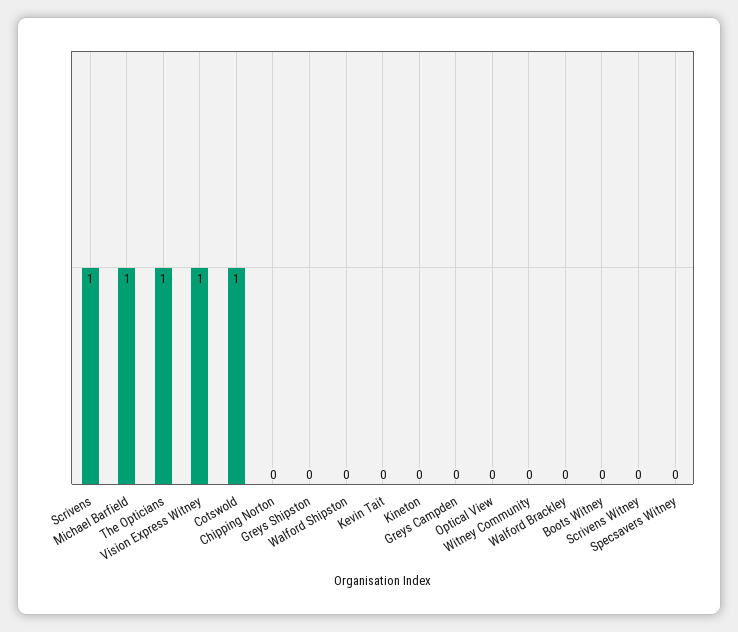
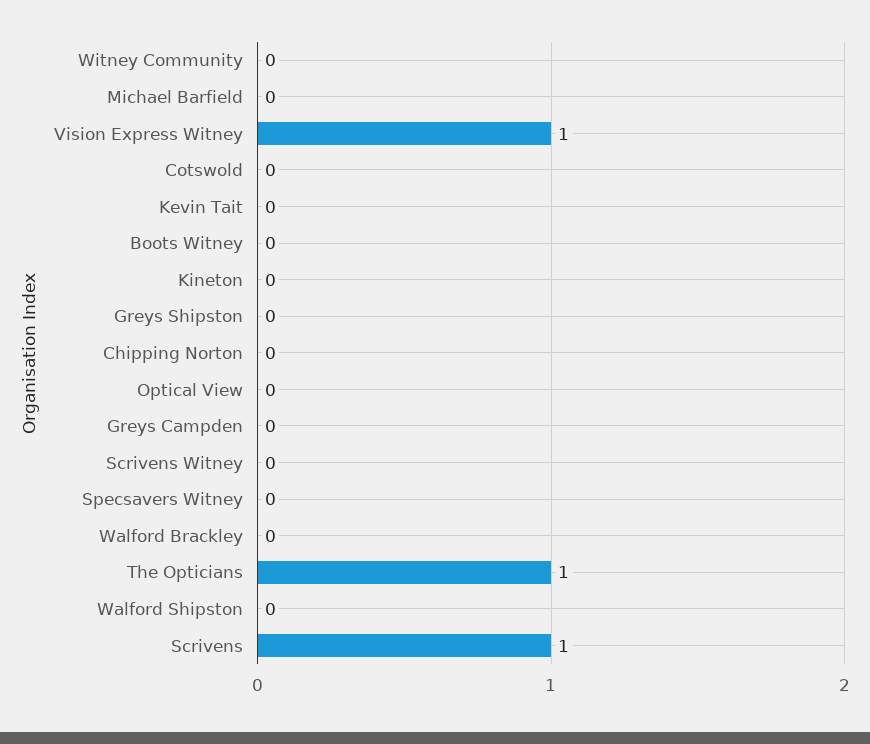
  {
    "Scrivens": 1,
-   "Michael Barfield": 1,
+   "Michael Barfield": 0,
    "The Opticians": 1,
    "Vision Express Witney": 1,
-   "Cotswold": 1,
+   "Cotswold": 0,
    "Chipping Norton": 0,
    "Greys Shipston": 0,
    "Walford Shipston": 0,
    "Kevin Tait": 0,
    "Kineton": 0,
    "Greys Campden": 0,
    "Optical View": 0,
    "Witney Community": 0,
    "Walford Brackley": 0,
    "Boots Witney": 0,
    "Scrivens Witney": 0,
    "Specsavers Witney": 0
  }

